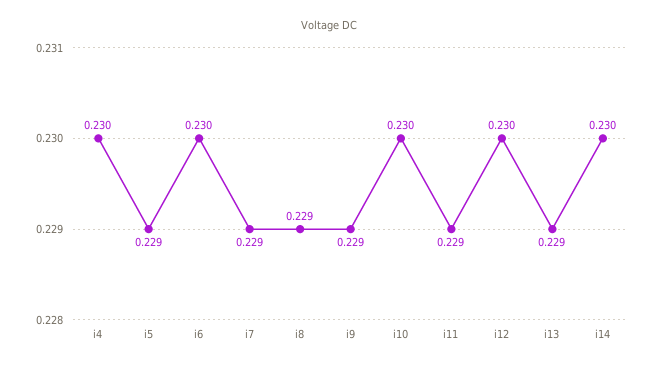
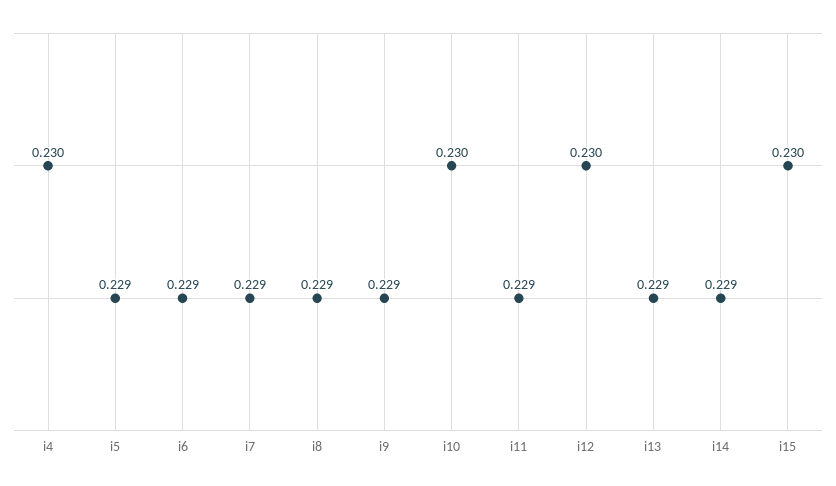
  {
    "i4": 0.23,
    "i5": 0.229,
-   "i6": 0.23,
+   "i6": 0.229,
    "i7": 0.229,
    "i8": 0.229,
    "i9": 0.229,
    "i10": 0.23,
    "i11": 0.229,
    "i12": 0.23,
    "i13": 0.229,
-   "i14": 0.23
+   "i14": 0.229,
+   "i15": 0.23
  }

